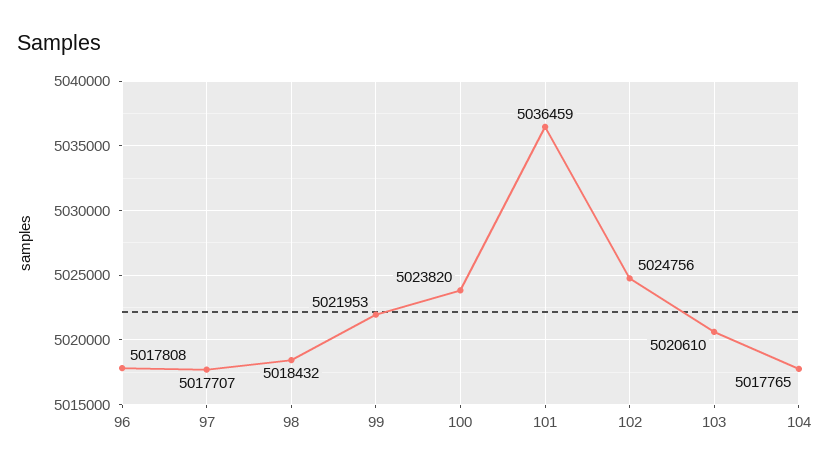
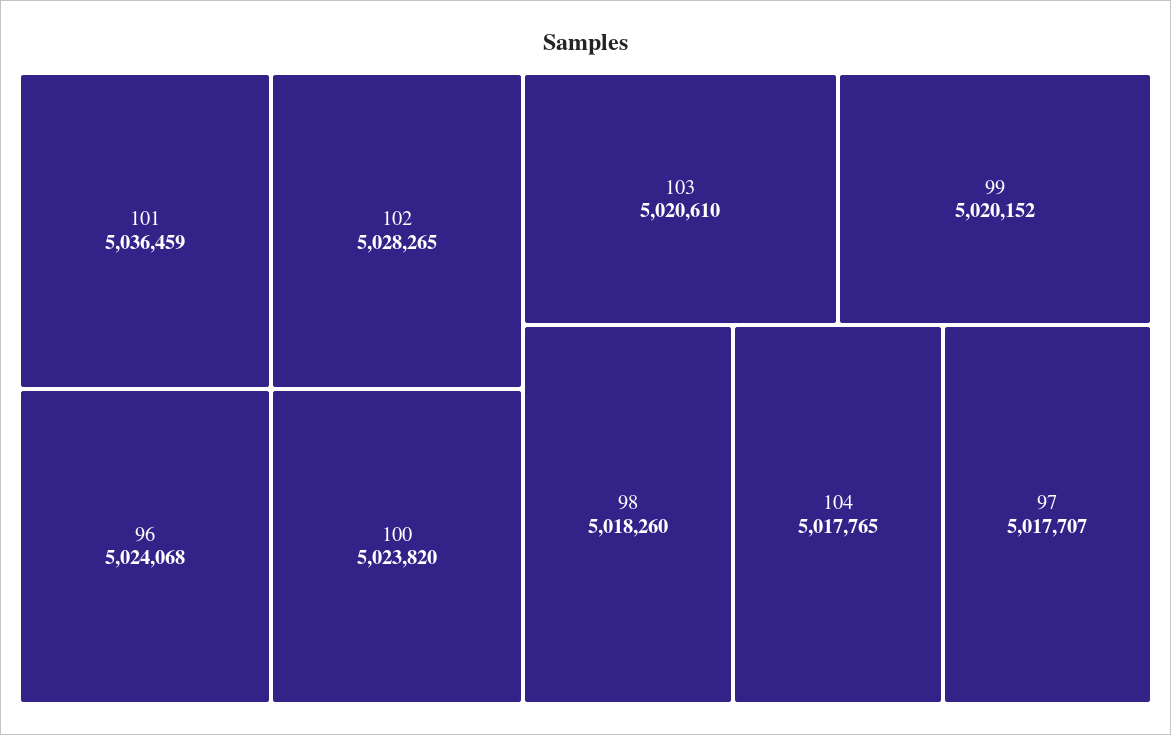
  {
-   "96": 5017808,
+   "96": 5024068,
    "97": 5017707,
-   "98": 5018432,
+   "98": 5018260,
-   "99": 5021953,
+   "99": 5020152,
    "100": 5023820,
    "101": 5036459,
-   "102": 5024756,
+   "102": 5028265,
    "103": 5020610,
    "104": 5017765
  }

